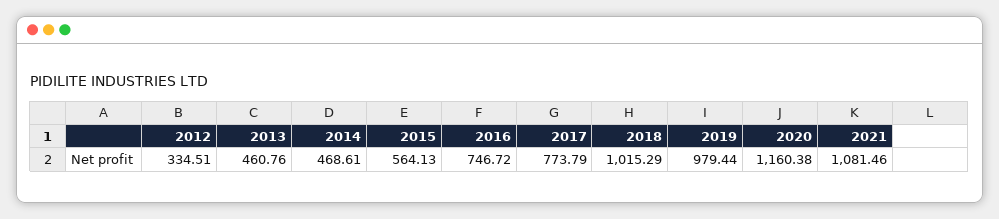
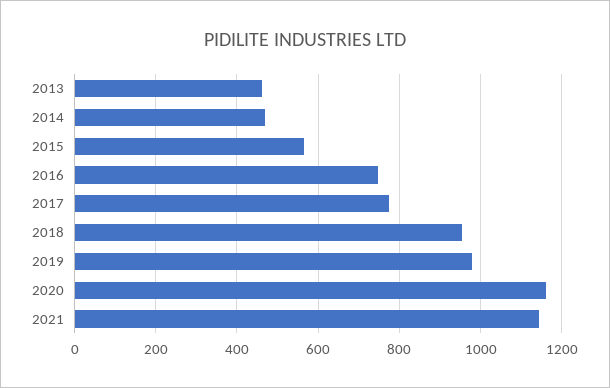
  {
-   "2012": 334.51,
    "2013": 460.76,
    "2014": 468.61,
    "2015": 564.13,
    "2016": 746.72,
    "2017": 773.79,
-   "2018": 1015.29,
+   "2018": 960,
    "2019": 979.44,
    "2020": 1160.38,
-   "2021": 1081.46
+   "2021": 1140
  }

